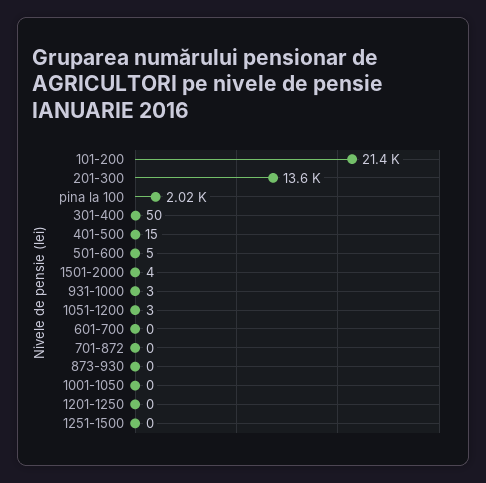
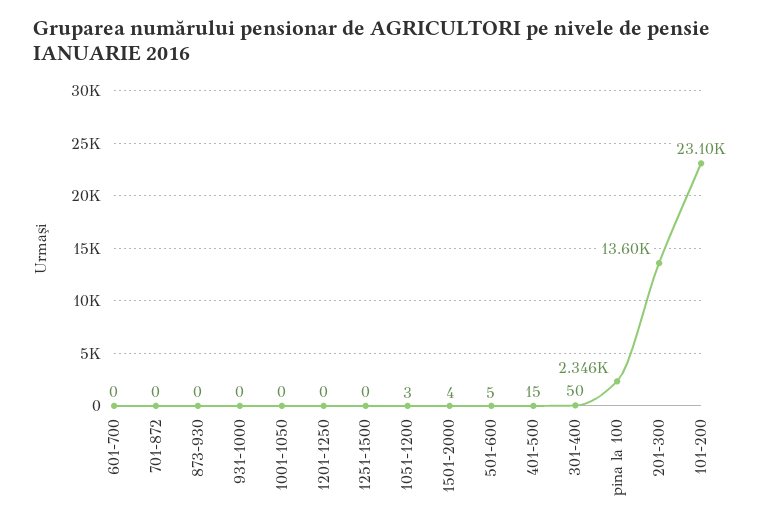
  {
-   "101-200": 21400,
+   "101-200": 23100,
    "201-300": 13600,
-   "pina la 100": 2020,
+   "pina la 100": 2346,
    "301-400": 50,
    "401-500": 15,
    "501-600": 5,
    "1501-2000": 4,
-   "931-1000": 3,
+   "931-1000": 0,
    "1051-1200": 3,
    "601-700": 0,
    "701-872": 0,
    "873-930": 0,
    "1001-1050": 0,
    "1201-1250": 0,
    "1251-1500": 0
  }

